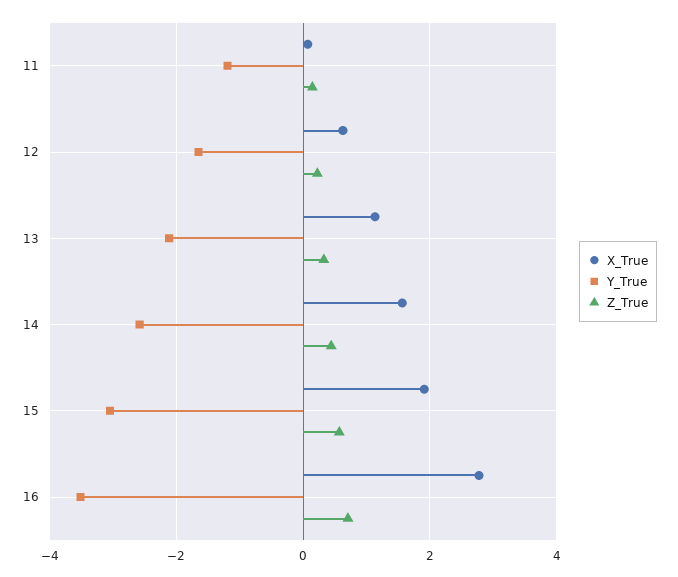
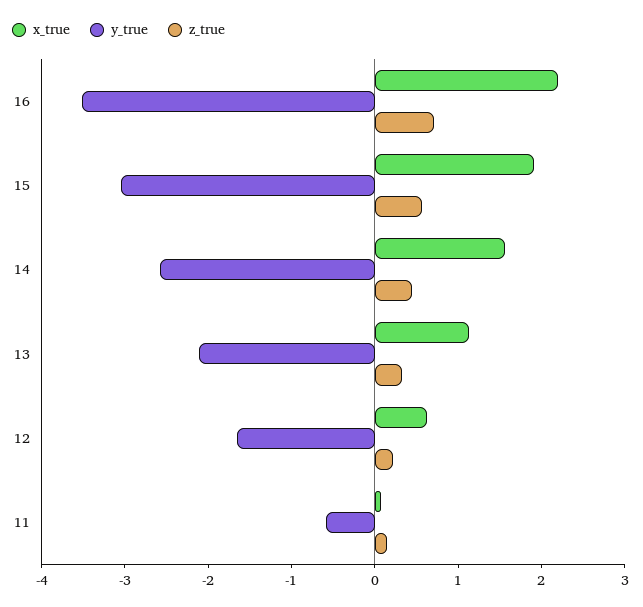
  {
    "X_True": {
      "11": 0,
      "12": 0.6,
      "13": 1.2,
      "14": 1.6,
      "15": 2,
-     "16": 2.8
+     "16": 2.2
    },
    "Y_True": {
-     "11": -1.2,
+     "11": -0.6,
      "12": -1.6,
      "13": -2.2,
      "14": -2.6,
      "15": -3,
      "16": -3.6
    },
    "Z_True": {
      "11": 0.2,
      "12": 0.2,
      "13": 0.4,
      "14": 0.4,
      "15": 0.6,
      "16": 0.8
    }
  }

